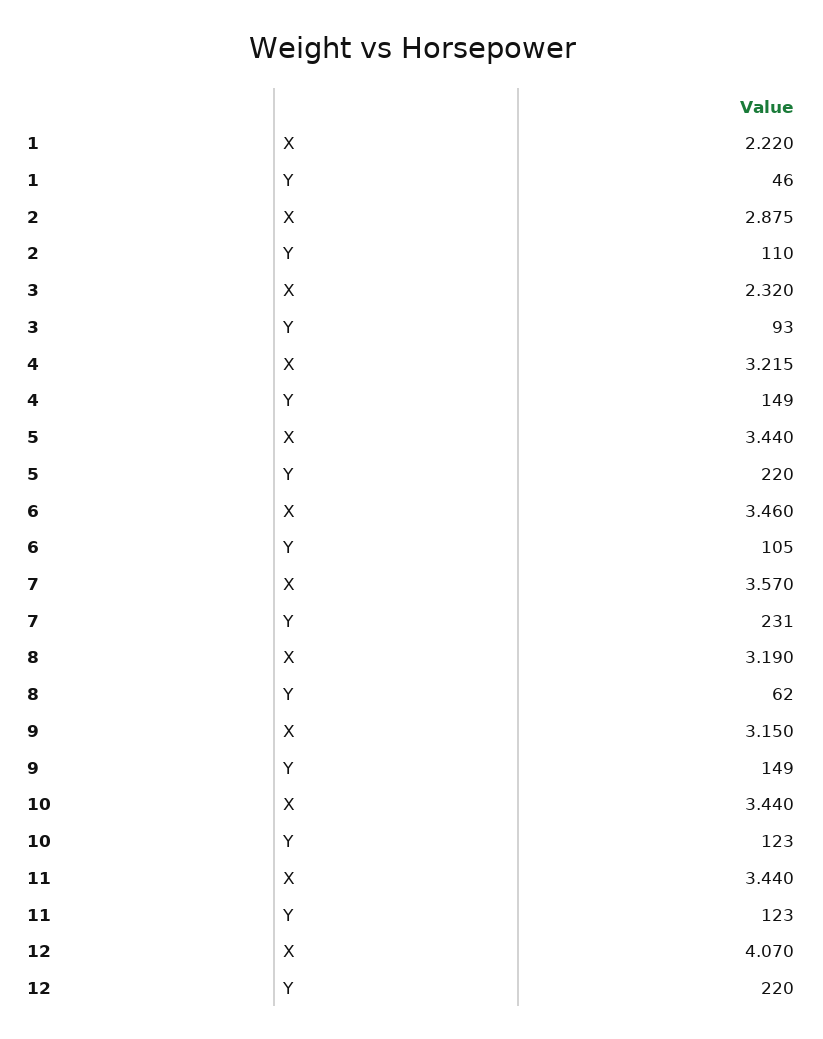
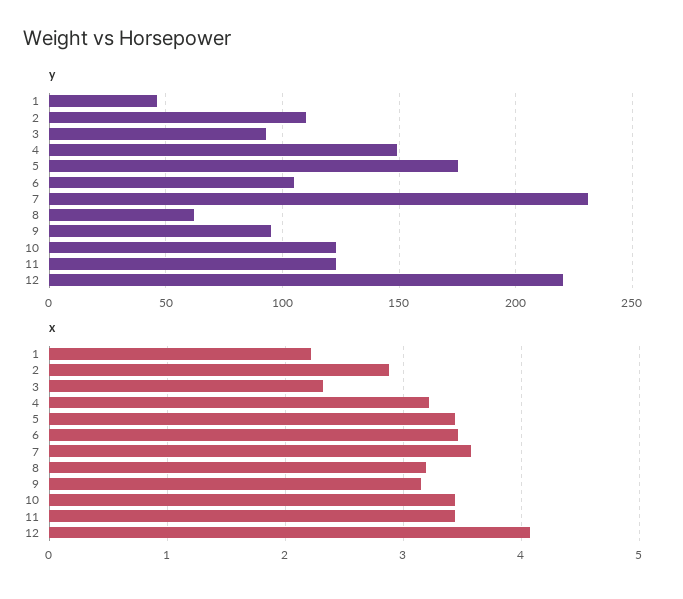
  {
    "X": {
      "1": 2.22,
      "2": 2.875,
      "3": 2.32,
      "4": 3.215,
      "5": 3.44,
      "6": 3.46,
      "7": 3.57,
      "8": 3.19,
      "9": 3.15,
      "10": 3.44,
      "11": 3.44,
      "12": 4.07
    },
    "Y": {
      "1": 46,
      "2": 110,
      "3": 93,
      "4": 149,
-     "5": 220,
+     "5": 175,
      "6": 105,
      "7": 231,
      "8": 62,
-     "9": 149,
+     "9": 95,
      "10": 123,
      "11": 123,
      "12": 220
    }
  }

